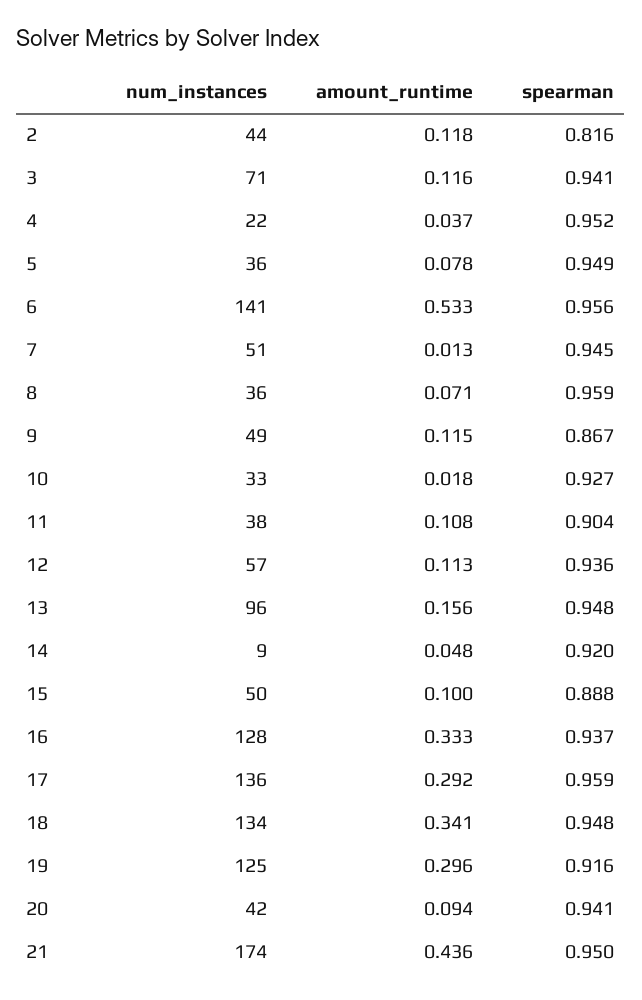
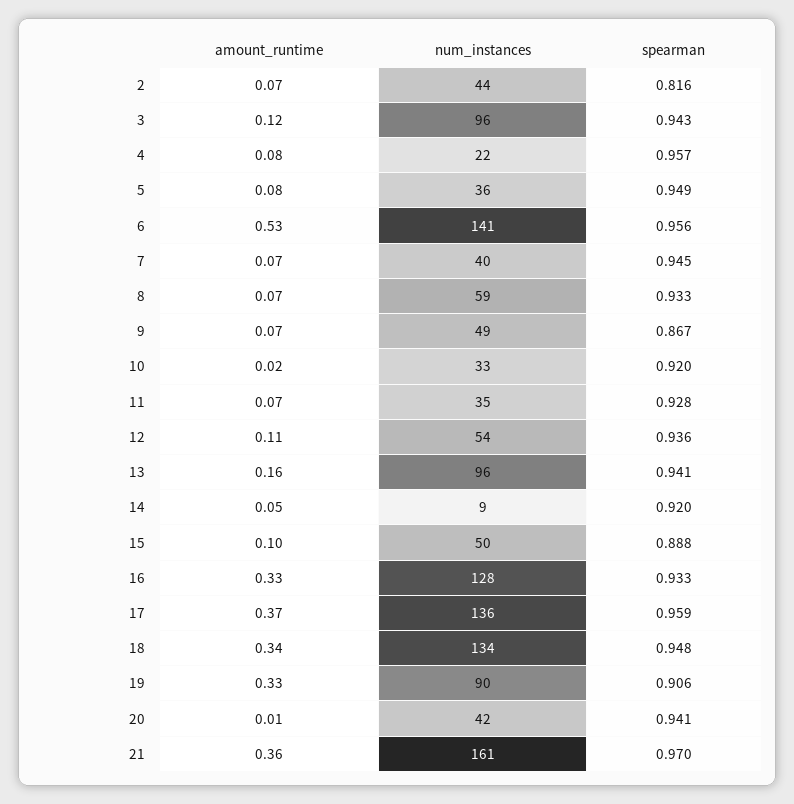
  {
    "num_instances": {
      "2": 44,
-     "3": 71,
+     "3": 96,
      "4": 22,
      "5": 36,
      "6": 141,
-     "7": 51,
+     "7": 40,
-     "8": 36,
+     "8": 59,
      "9": 49,
      "10": 33,
-     "11": 38,
+     "11": 35,
-     "12": 57,
+     "12": 54,
      "13": 96,
      "14": 9,
      "15": 50,
      "16": 128,
      "17": 136,
      "18": 134,
-     "19": 125,
+     "19": 90,
      "20": 42,
-     "21": 174
+     "21": 161
    },
    "amount_runtime": {
-     "2": 0.118,
+     "2": 0.07,
      "3": 0.116,
-     "4": 0.037,
+     "4": 0.08,
      "5": 0.078,
      "6": 0.533,
-     "7": 0.013,
+     "7": 0.07,
      "8": 0.071,
-     "9": 0.115,
+     "9": 0.07,
      "10": 0.018,
-     "11": 0.108,
+     "11": 0.07,
      "12": 0.113,
      "13": 0.156,
      "14": 0.048,
      "15": 0.1,
      "16": 0.333,
-     "17": 0.292,
+     "17": 0.37,
      "18": 0.341,
-     "19": 0.296,
+     "19": 0.33,
-     "20": 0.094,
+     "20": 0.01,
-     "21": 0.436
+     "21": 0.36
    },
    "spearman": {
      "2": 0.816,
-     "3": 0.941,
+     "3": 0.943,
-     "4": 0.952,
+     "4": 0.957,
      "5": 0.949,
      "6": 0.956,
      "7": 0.945,
-     "8": 0.959,
+     "8": 0.933,
      "9": 0.867,
-     "10": 0.927,
+     "10": 0.92,
-     "11": 0.904,
+     "11": 0.928,
      "12": 0.936,
-     "13": 0.948,
+     "13": 0.941,
      "14": 0.92,
      "15": 0.888,
-     "16": 0.937,
+     "16": 0.933,
      "17": 0.959,
      "18": 0.948,
-     "19": 0.916,
+     "19": 0.906,
      "20": 0.941,
-     "21": 0.95
+     "21": 0.97
    }
  }

